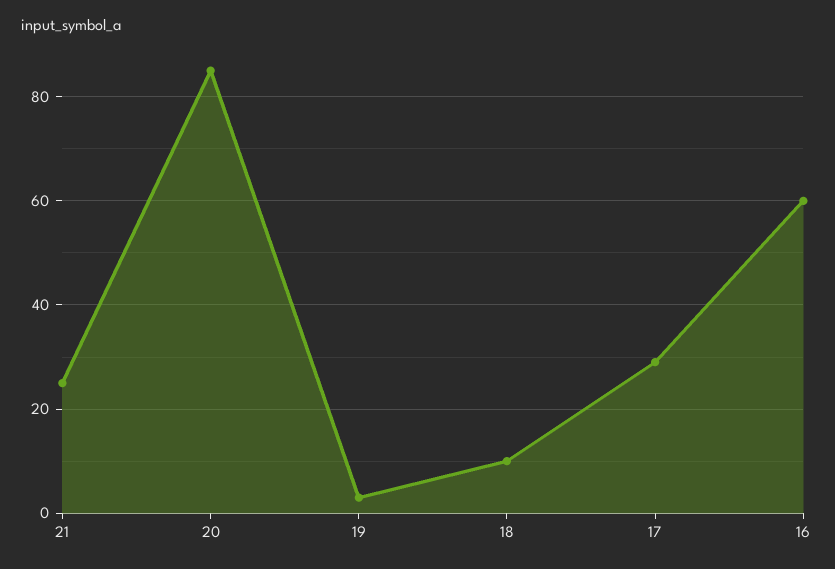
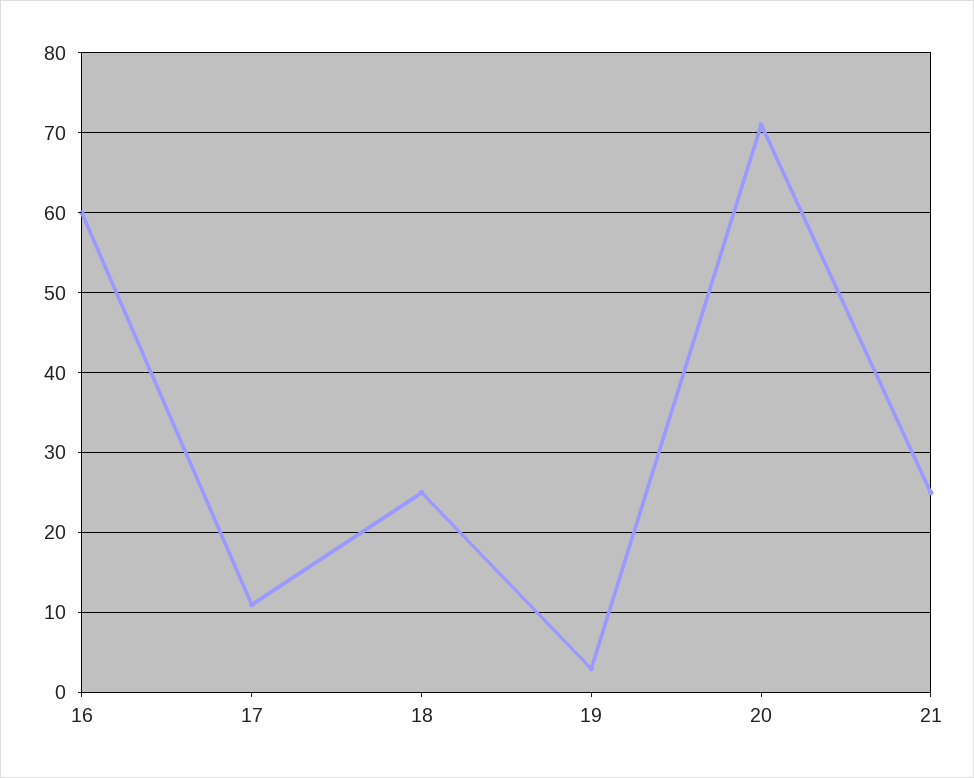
  {
    "21": 25,
-   "20": 85,
+   "20": 71,
    "19": 3,
-   "18": 10,
+   "18": 25,
-   "17": 30,
+   "17": 11,
    "16": 60
  }

